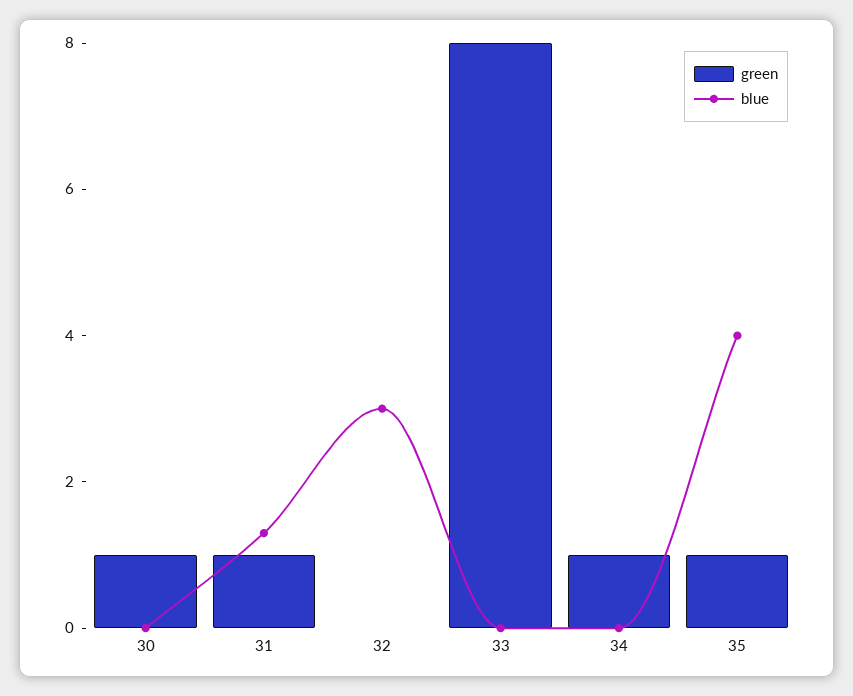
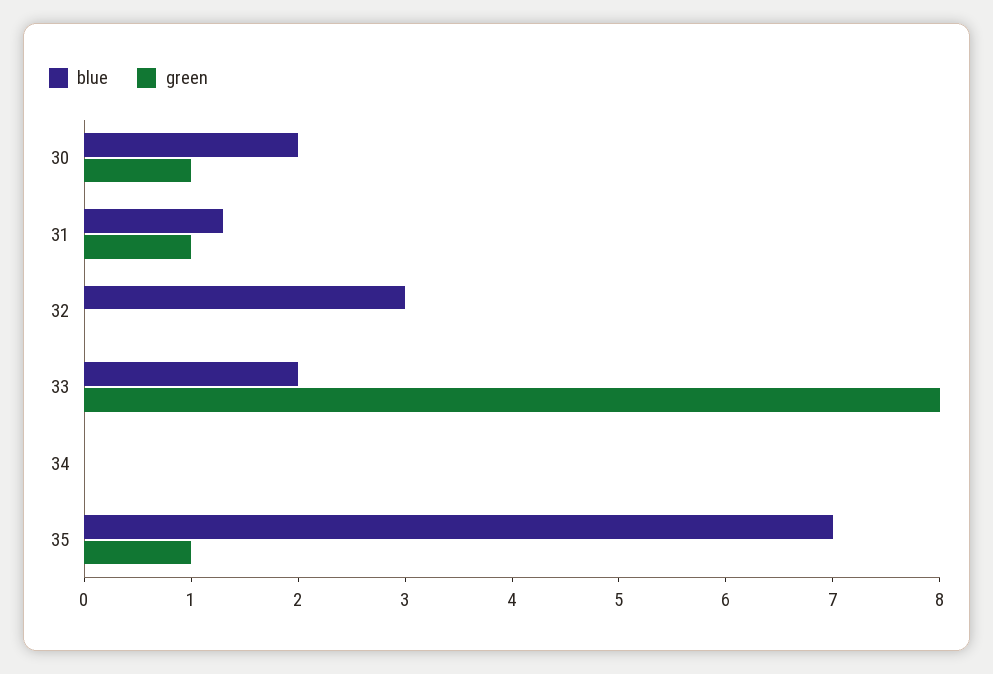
  {
    "green": {
      "30": 1,
      "31": 1,
      "32": 0,
      "33": 8,
-     "34": 1,
+     "34": 0,
      "35": 1
    },
    "blue": {
-     "30": 0,
+     "30": 2,
      "31": 1.3,
      "32": 3,
-     "33": 0,
+     "33": 2,
      "34": 0,
-     "35": 4
+     "35": 7
    }
  }

